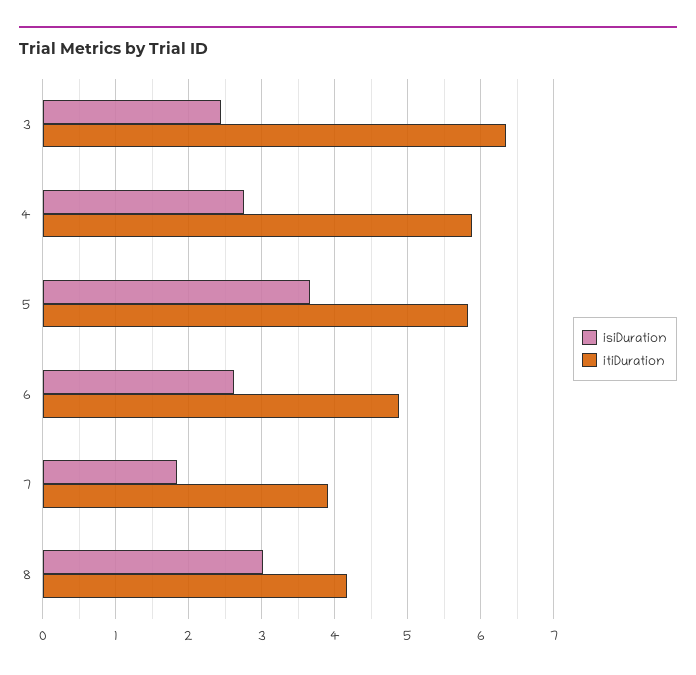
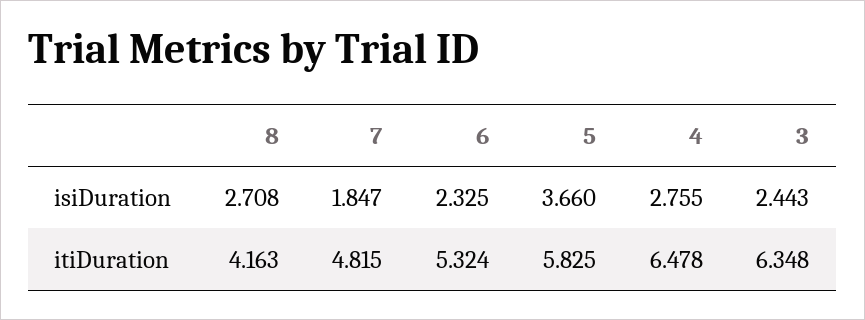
  {
    "isiDuration": {
      "3": 2.443,
      "4": 2.755,
      "5": 3.66,
-     "6": 2.6,
+     "6": 2.325,
      "7": 1.847,
-     "8": 3
+     "8": 2.708
    },
    "itiDuration": {
      "3": 6.348,
-     "4": 5.9,
+     "4": 6.478,
      "5": 5.825,
-     "6": 4.9,
+     "6": 5.324,
-     "7": 3.9,
+     "7": 4.815,
      "8": 4.163
    }
  }

